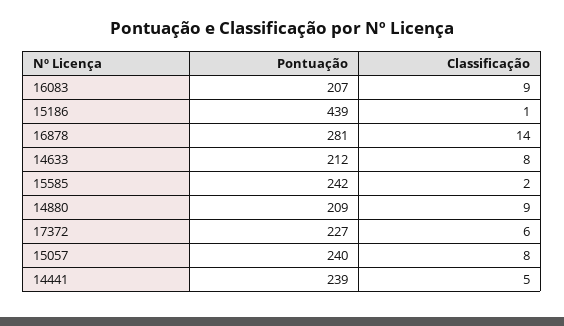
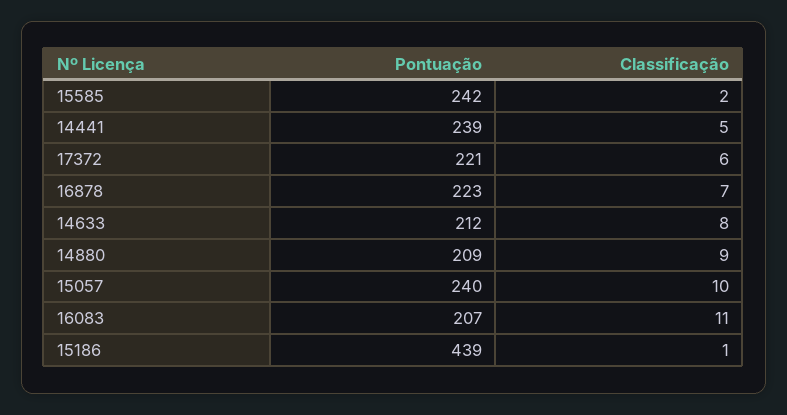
  {
    "Pontuação": {
      "16083": 207,
      "15186": 439,
-     "16878": 281,
+     "16878": 223,
      "14633": 212,
      "15585": 242,
      "14880": 209,
-     "17372": 227,
+     "17372": 221,
      "15057": 240,
      "14441": 239
    },
    "Classificação": {
-     "16083": 9,
+     "16083": 11,
      "15186": 1,
-     "16878": 14,
+     "16878": 7,
      "14633": 8,
      "15585": 2,
      "14880": 9,
      "17372": 6,
-     "15057": 8,
+     "15057": 10,
      "14441": 5
    }
  }

